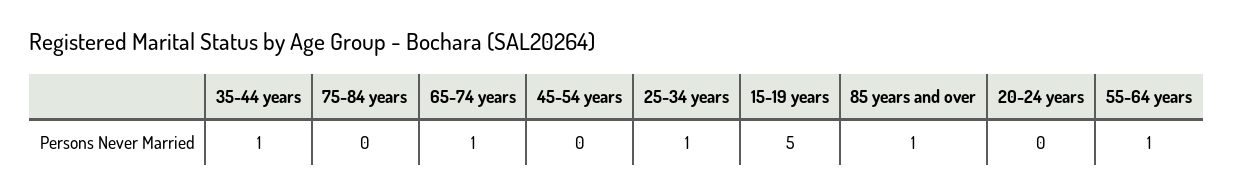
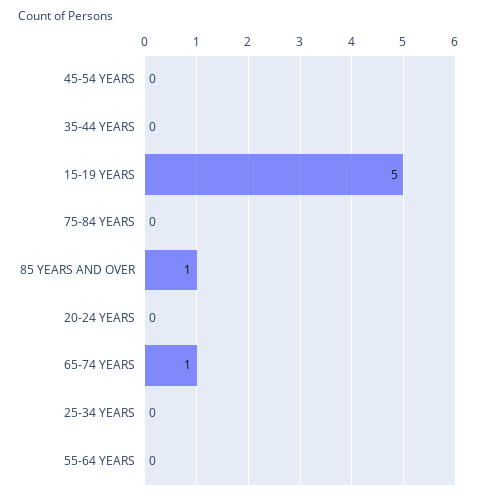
  {
-   "35-44 years": 1,
+   "35-44 years": 0,
    "75-84 years": 0,
    "65-74 years": 1,
    "45-54 years": 0,
-   "25-34 years": 1,
+   "25-34 years": 0,
    "15-19 years": 5,
    "85 years and over": 1,
    "20-24 years": 0,
-   "55-64 years": 1
+   "55-64 years": 0
  }

